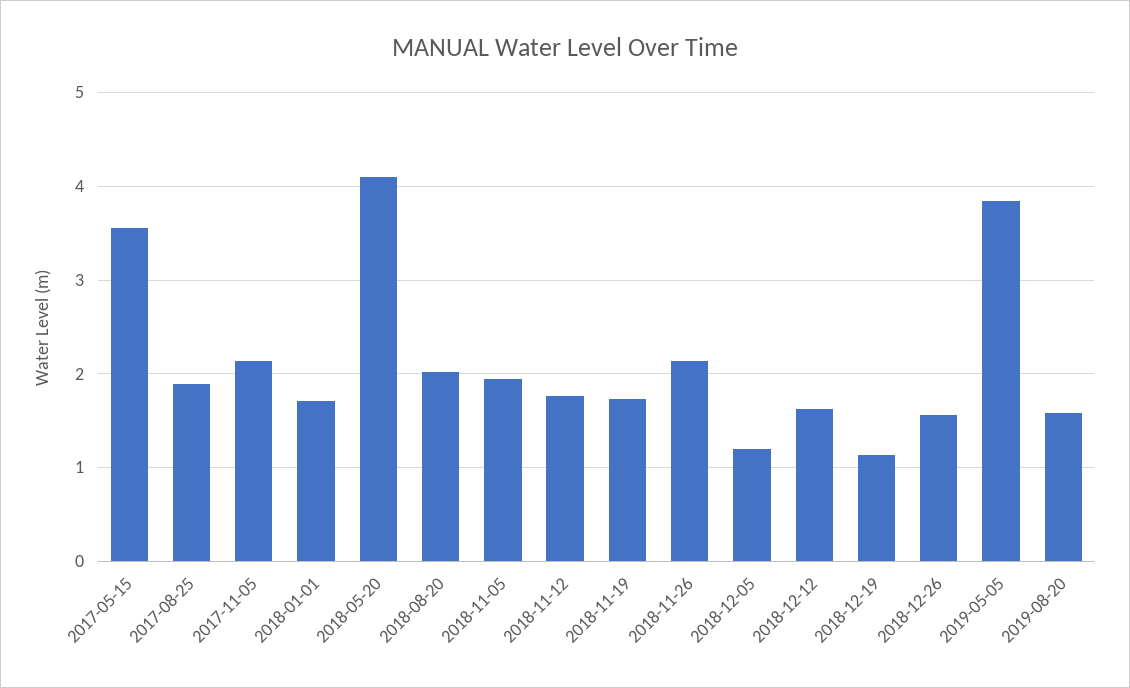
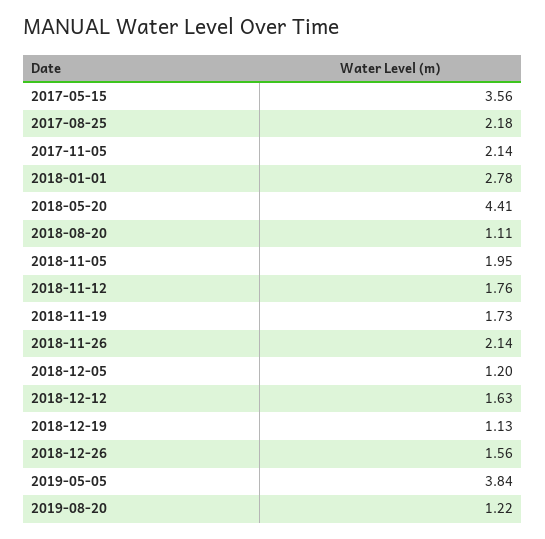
  {
    "2017-05-15": 3.56,
-   "2017-08-25": 1.9,
+   "2017-08-25": 2.18,
    "2017-11-05": 2.14,
-   "2018-01-01": 1.7,
+   "2018-01-01": 2.78,
-   "2018-05-20": 4.1,
+   "2018-05-20": 4.41,
-   "2018-08-20": 2,
+   "2018-08-20": 1.11,
    "2018-11-05": 1.95,
    "2018-11-12": 1.76,
    "2018-11-19": 1.73,
    "2018-11-26": 2.14,
    "2018-12-05": 1.2,
    "2018-12-12": 1.63,
    "2018-12-19": 1.13,
    "2018-12-26": 1.56,
    "2019-05-05": 3.84,
-   "2019-08-20": 1.6
+   "2019-08-20": 1.22
  }

